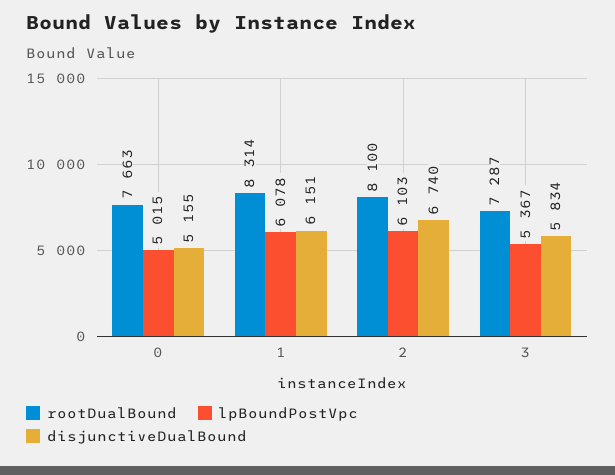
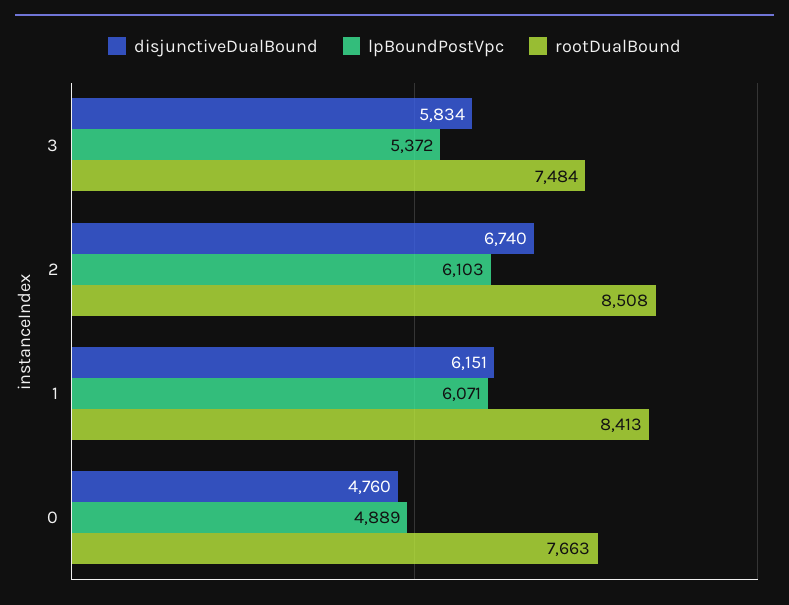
  {
    "rootDualBound": {
      "0": 7663,
-     "1": 8314,
+     "1": 8413,
-     "2": 8100,
+     "2": 8508,
-     "3": 7287
+     "3": 7484
    },
    "lpBoundPostVpc": {
-     "0": 5015,
+     "0": 4889,
-     "1": 6078,
+     "1": 6071,
      "2": 6103,
-     "3": 5367
+     "3": 5372
    },
    "disjunctiveDualBound": {
-     "0": 5155,
+     "0": 4760,
      "1": 6151,
      "2": 6740,
      "3": 5834
    }
  }

